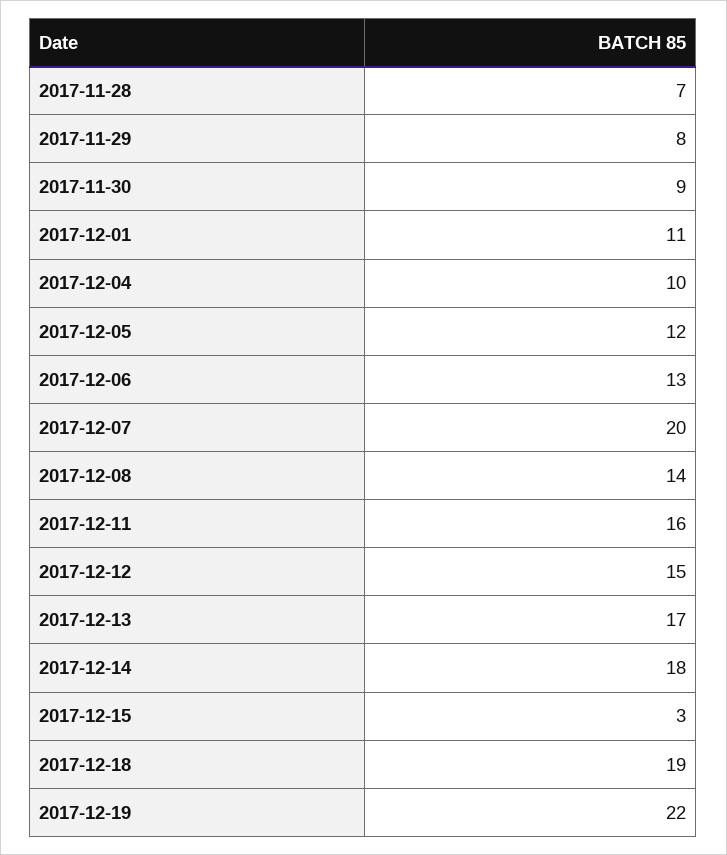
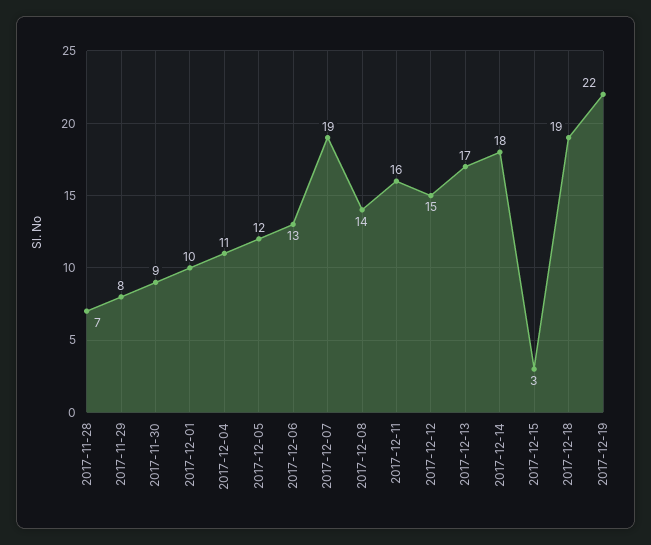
  {
    "2017-11-28": 7,
    "2017-11-29": 8,
    "2017-11-30": 9,
-   "2017-12-01": 11,
+   "2017-12-01": 10,
-   "2017-12-04": 10,
+   "2017-12-04": 11,
    "2017-12-05": 12,
    "2017-12-06": 13,
-   "2017-12-07": 20,
+   "2017-12-07": 19,
    "2017-12-08": 14,
    "2017-12-11": 16,
    "2017-12-12": 15,
    "2017-12-13": 17,
    "2017-12-14": 18,
    "2017-12-15": 3,
    "2017-12-18": 19,
    "2017-12-19": 22
  }

